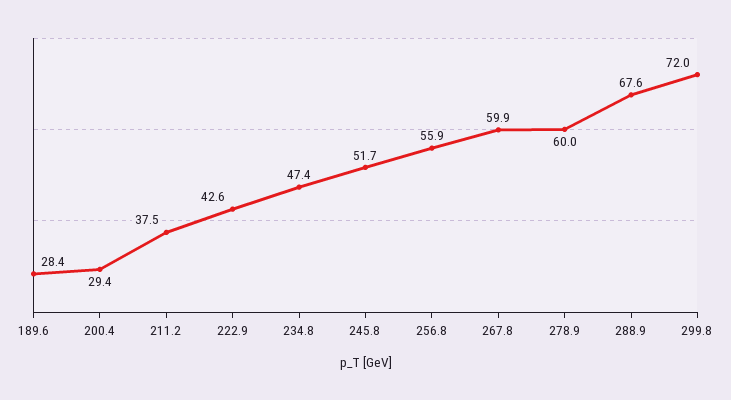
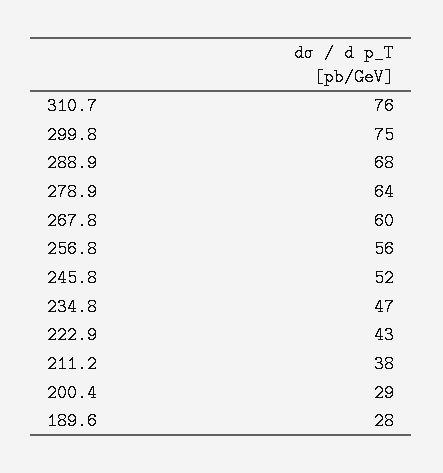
  {
    "189.6": 28.4,
    "200.4": 29.4,
    "211.2": 37.5,
    "222.9": 42.6,
    "234.8": 47.4,
    "245.8": 51.7,
    "256.8": 55.9,
    "267.8": 59.9,
-   "278.9": 60,
+   "278.9": 64,
    "288.9": 67.6,
-   "299.8": 72
+   "299.8": 75,
+   "310.7": 76
  }

